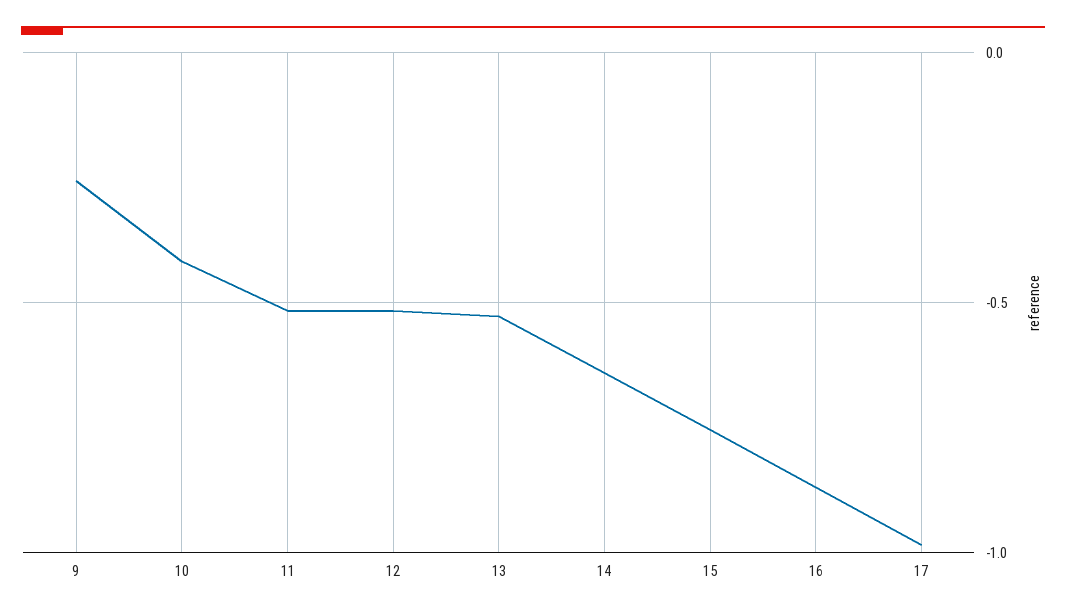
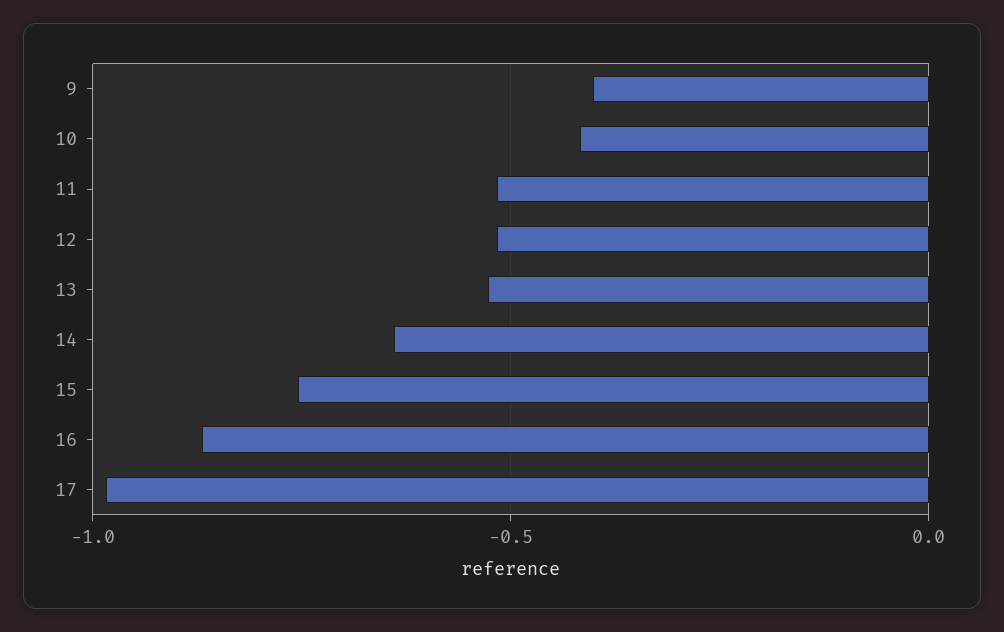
  {
-   "9": -0.25,
+   "9": -0.4,
    "10": -0.4,
    "11": -0.5,
    "12": -0.5,
    "13": -0.55,
    "14": -0.65,
    "15": -0.75,
    "16": -0.85,
    "17": -1
  }

